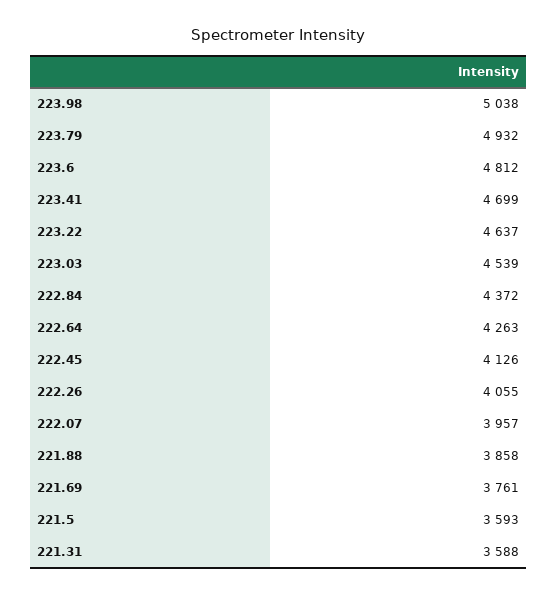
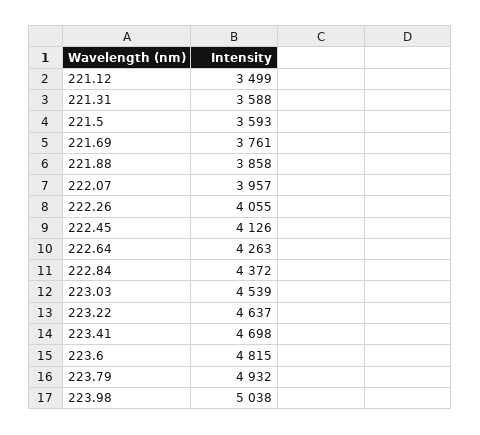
  {
    "223.98": 5038,
    "223.79": 4932,
-   "223.6": 4812,
+   "223.6": 4815,
-   "223.41": 4699,
+   "223.41": 4698,
    "223.22": 4637,
    "223.03": 4539,
    "222.84": 4372,
    "222.64": 4263,
    "222.45": 4126,
    "222.26": 4055,
    "222.07": 3957,
    "221.88": 3858,
    "221.69": 3761,
    "221.5": 3593,
-   "221.31": 3588
+   "221.31": 3588,
+   "221.12": 3499
  }

